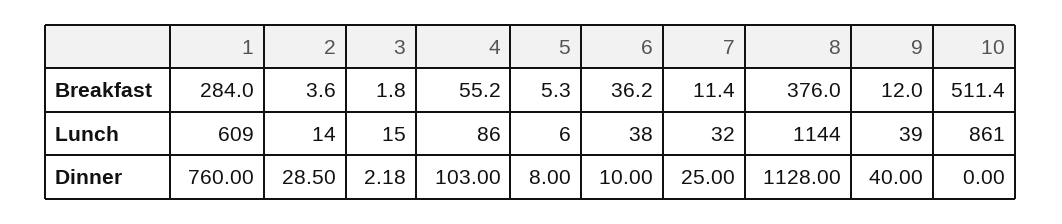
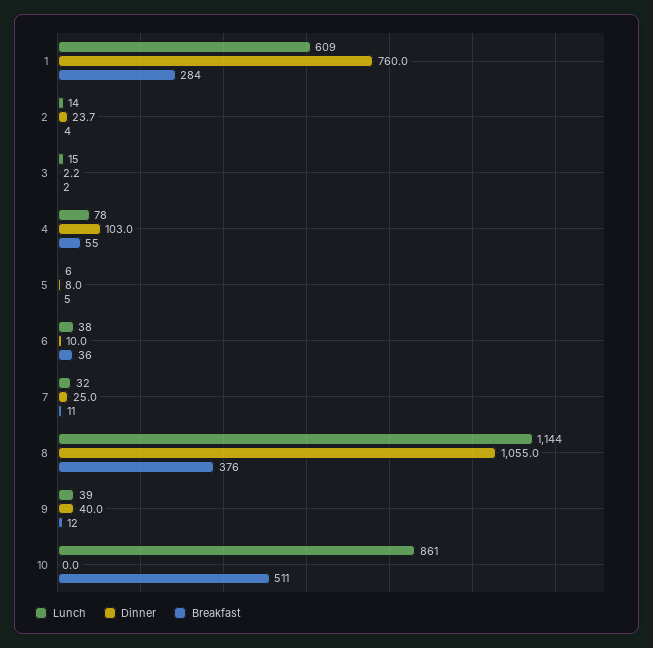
  {
    "Breakfast": {
      "1": 284,
      "2": 3.6,
      "3": 1.8,
      "4": 55.2,
      "5": 5.3,
      "6": 36.2,
      "7": 11.4,
      "8": 376,
      "9": 12,
      "10": 511.4
    },
    "Lunch": {
      "1": 609,
      "2": 14,
      "3": 15,
-     "4": 86,
+     "4": 78,
      "5": 6,
      "6": 38,
      "7": 32,
      "8": 1144,
      "9": 39,
      "10": 861
    },
    "Dinner": {
      "1": 760,
-     "2": 28.5,
+     "2": 23.7,
      "3": 2.18,
      "4": 103,
      "5": 8,
      "6": 10,
      "7": 25,
-     "8": 1128,
+     "8": 1055,
      "9": 40,
      "10": 0
    }
  }

